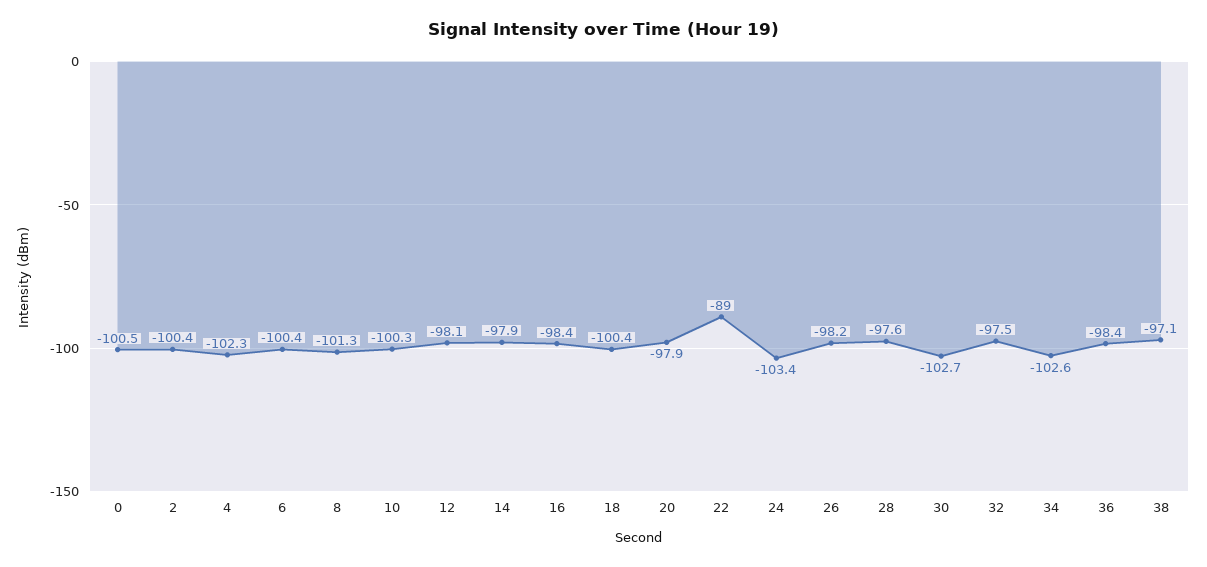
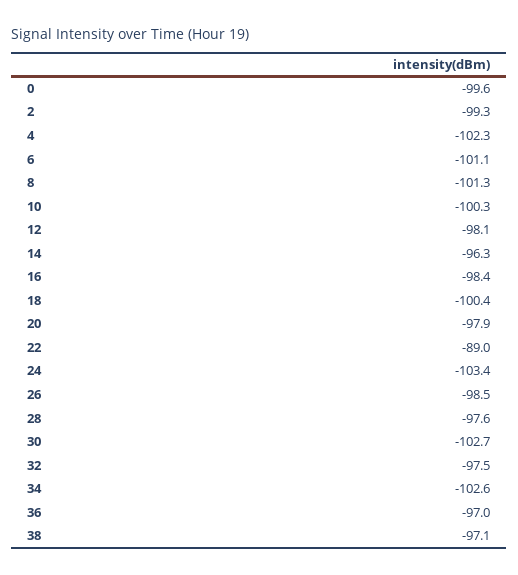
  {
-   "0": -100.5,
+   "0": -99.6,
-   "2": -100.4,
+   "2": -99.3,
    "4": -102.3,
-   "6": -100.4,
+   "6": -101.1,
    "8": -101.3,
    "10": -100.3,
    "12": -98.1,
-   "14": -97.9,
+   "14": -96.3,
    "16": -98.4,
    "18": -100.4,
    "20": -97.9,
    "22": -89,
    "24": -103.4,
-   "26": -98.2,
+   "26": -98.5,
    "28": -97.6,
    "30": -102.7,
    "32": -97.5,
    "34": -102.6,
-   "36": -98.4,
+   "36": -97,
    "38": -97.1
  }

